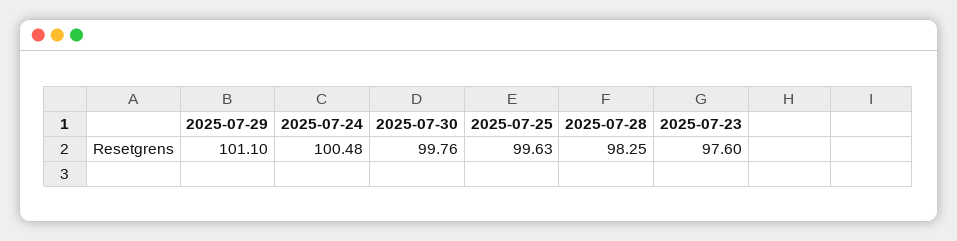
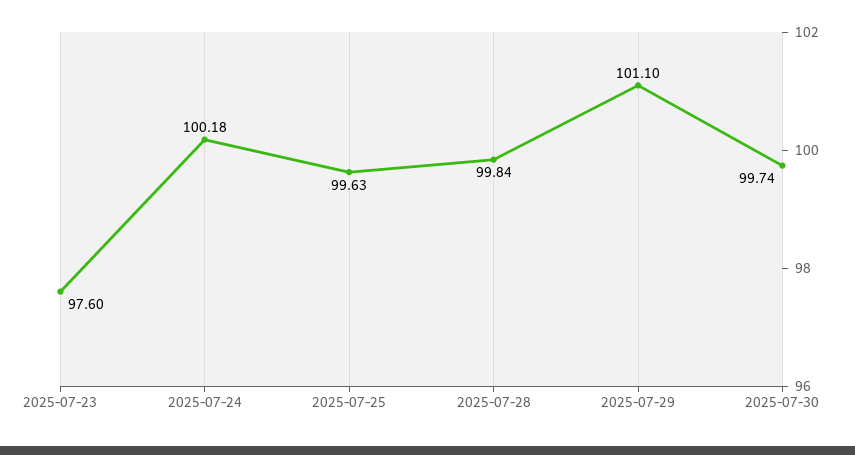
  {
    "2025-07-29": 101.1,
-   "2025-07-24": 100.48,
+   "2025-07-24": 100.18,
-   "2025-07-30": 99.76,
+   "2025-07-30": 99.74,
    "2025-07-25": 99.63,
-   "2025-07-28": 98.25,
+   "2025-07-28": 99.84,
    "2025-07-23": 97.6
  }

